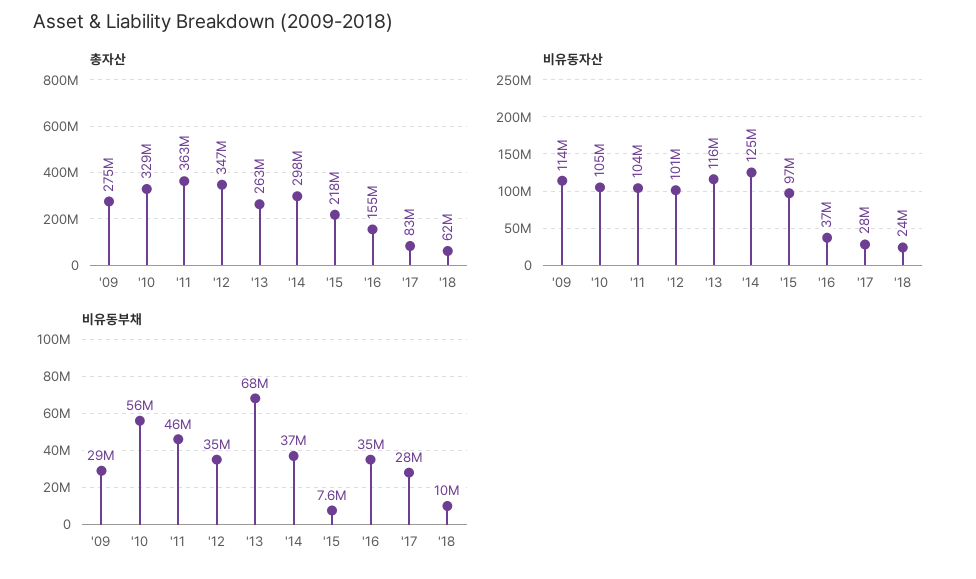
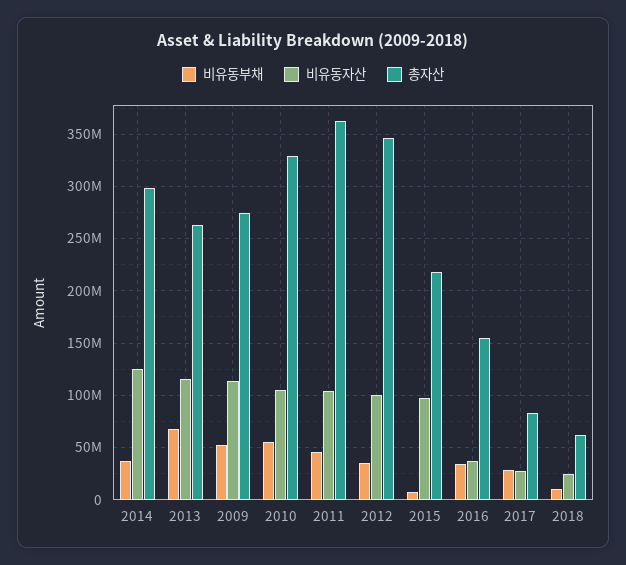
  {
    "총자산": {
      "'09": 275000000,
      "'10": 329000000,
      "'11": 363000000,
      "'12": 347000000,
      "'13": 263000000,
      "'14": 298000000,
      "'15": 218000000,
      "'16": 155000000,
      "'17": 83000000,
      "'18": 62000000
    },
    "비유동자산": {
      "'09": 114000000,
      "'10": 105000000,
      "'11": 104000000,
      "'12": 101000000,
      "'13": 116000000,
      "'14": 125000000,
      "'15": 97000000,
      "'16": 37000000,
      "'17": 28000000,
      "'18": 24000000
    },
    "비유동부채": {
-     "'09": 29000000,
+     "'09": 50000000,
      "'10": 56000000,
      "'11": 46000000,
      "'12": 35000000,
      "'13": 68000000,
      "'14": 37000000,
      "'15": 7600000,
      "'16": 35000000,
      "'17": 28000000,
      "'18": 10000000
    }
  }

